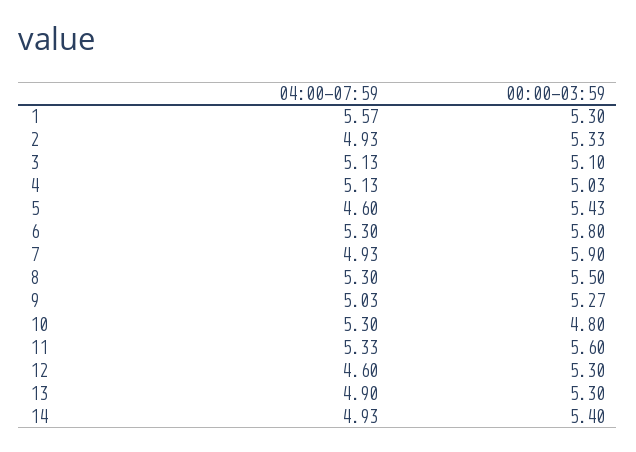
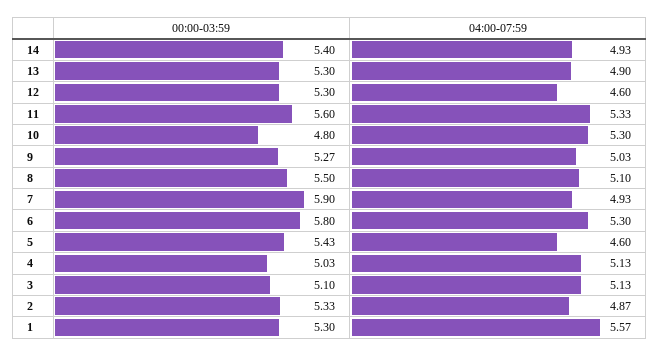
  {
    "04:00-07:59": {
      "1": 5.57,
-     "2": 4.93,
+     "2": 4.87,
      "3": 5.13,
      "4": 5.13,
      "5": 4.6,
      "6": 5.3,
      "7": 4.93,
-     "8": 5.3,
+     "8": 5.1,
      "9": 5.03,
      "10": 5.3,
      "11": 5.33,
      "12": 4.6,
      "13": 4.9,
      "14": 4.93
    },
    "00:00-03:59": {
      "1": 5.3,
      "2": 5.33,
      "3": 5.1,
      "4": 5.03,
      "5": 5.43,
      "6": 5.8,
      "7": 5.9,
      "8": 5.5,
      "9": 5.27,
      "10": 4.8,
      "11": 5.6,
      "12": 5.3,
      "13": 5.3,
      "14": 5.4
    }
  }

